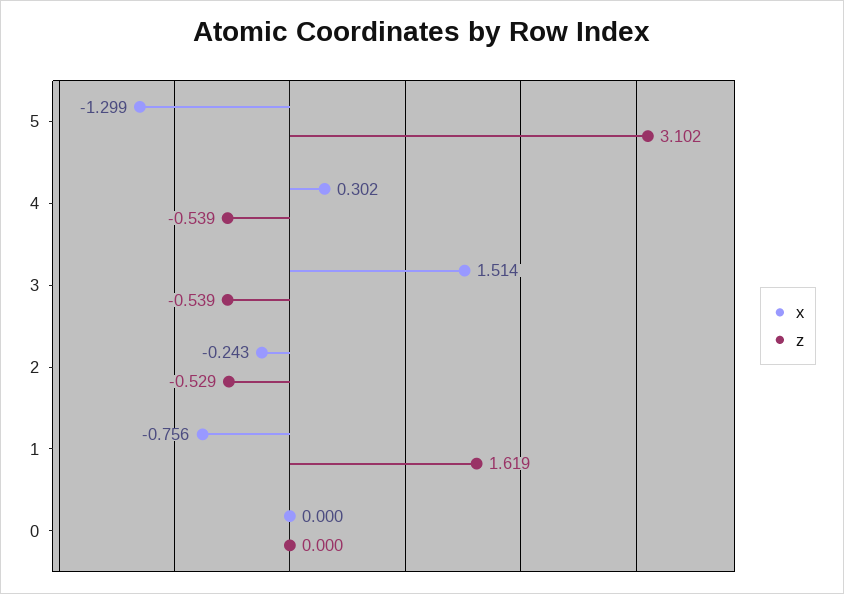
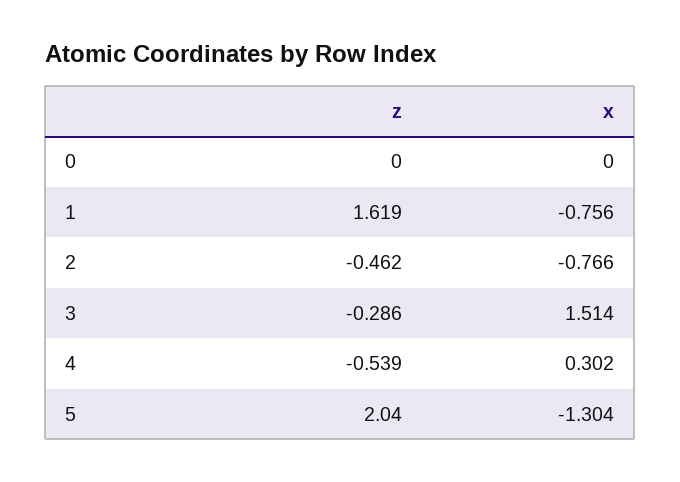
  {
    "x": {
-     "5": -1.299,
+     "5": -1.304,
      "4": 0.302,
      "3": 1.514,
-     "2": -0.243,
+     "2": -0.766,
      "1": -0.756,
      "0": 0
    },
    "z": {
-     "5": 3.102,
+     "5": 2.04,
      "4": -0.539,
-     "3": -0.539,
+     "3": -0.286,
-     "2": -0.529,
+     "2": -0.462,
      "1": 1.619,
      "0": 0
    }
  }

